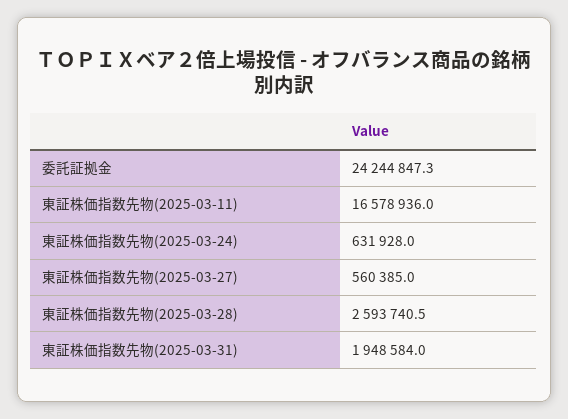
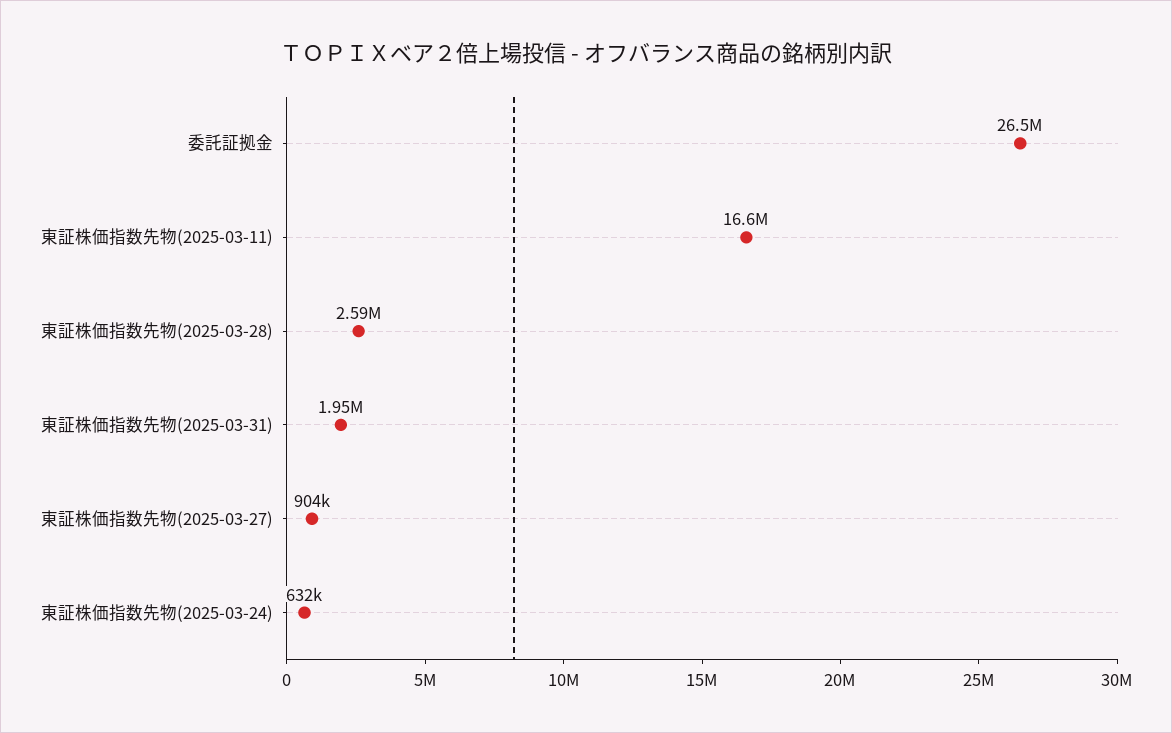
  {
-   "委託証拠金": 24244847.3,
+   "委託証拠金": 26500000,
    "東証株価指数先物(2025-03-11)": 16578936,
    "東証株価指数先物(2025-03-24)": 631928,
-   "東証株価指数先物(2025-03-27)": 560385,
+   "東証株価指数先物(2025-03-27)": 904000,
    "東証株価指数先物(2025-03-28)": 2593740.5,
    "東証株価指数先物(2025-03-31)": 1948584
  }

